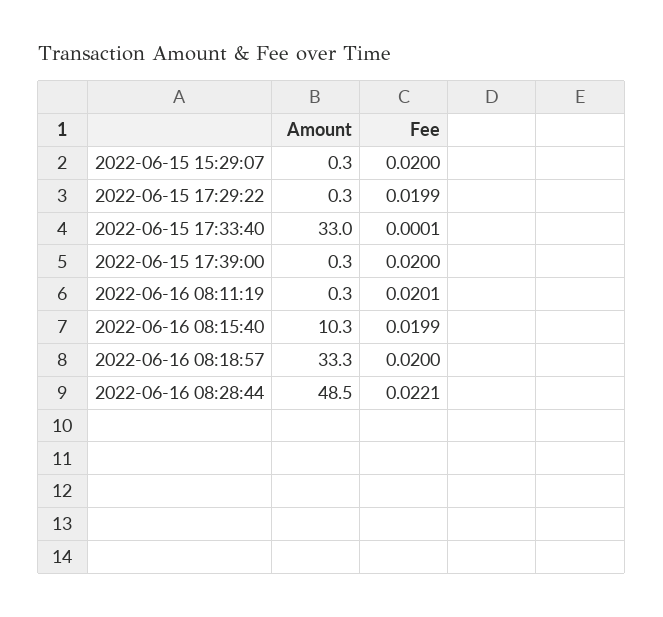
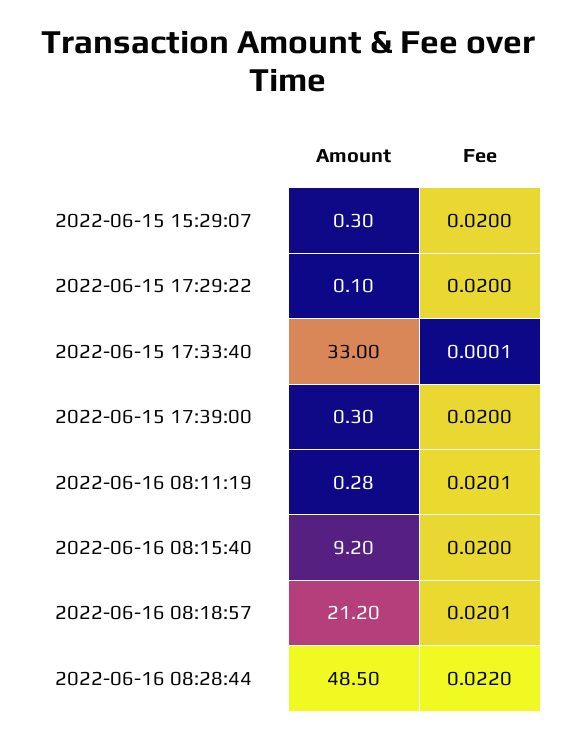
  {
    "Amount": {
      "2022-06-15 15:29:07": 0.3,
-     "2022-06-15 17:29:22": 0.3,
+     "2022-06-15 17:29:22": 0.1,
      "2022-06-15 17:33:40": 33,
      "2022-06-15 17:39:00": 0.3,
-     "2022-06-16 08:11:19": 0.3,
+     "2022-06-16 08:11:19": 0.28,
-     "2022-06-16 08:15:40": 10.3,
+     "2022-06-16 08:15:40": 9.2,
-     "2022-06-16 08:18:57": 33.3,
+     "2022-06-16 08:18:57": 21.2,
      "2022-06-16 08:28:44": 48.5
    },
    "Fee": {
      "2022-06-15 15:29:07": 0.02,
-     "2022-06-15 17:29:22": 0.0199,
+     "2022-06-15 17:29:22": 0.02,
      "2022-06-15 17:33:40": 0.0001,
      "2022-06-15 17:39:00": 0.02,
      "2022-06-16 08:11:19": 0.0201,
-     "2022-06-16 08:15:40": 0.0199,
+     "2022-06-16 08:15:40": 0.02,
-     "2022-06-16 08:18:57": 0.02,
+     "2022-06-16 08:18:57": 0.0201,
-     "2022-06-16 08:28:44": 0.0221
+     "2022-06-16 08:28:44": 0.022
    }
  }

